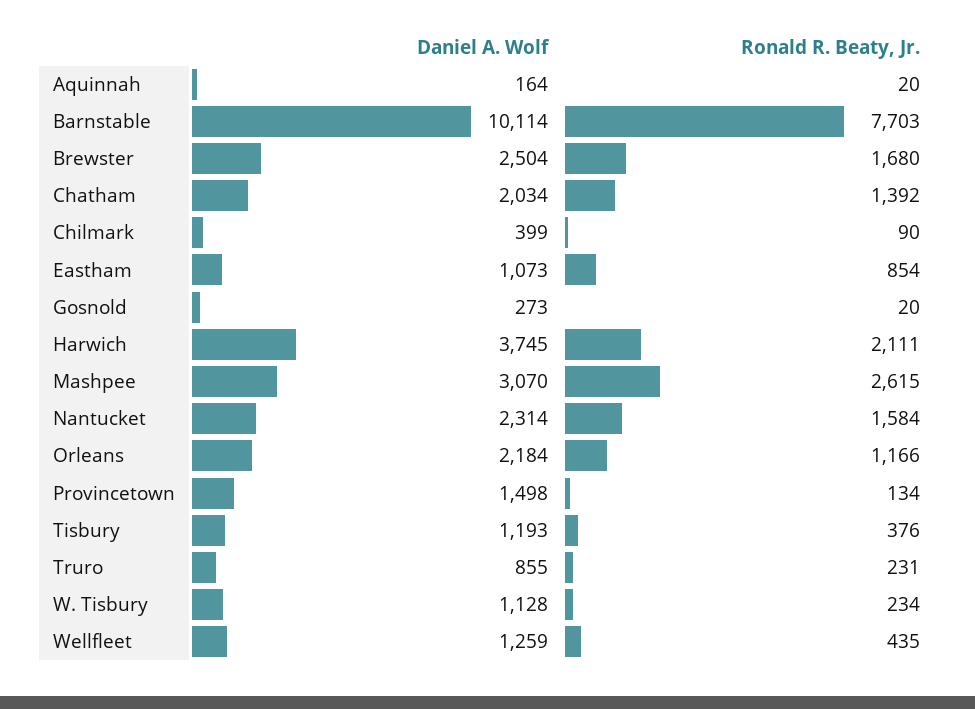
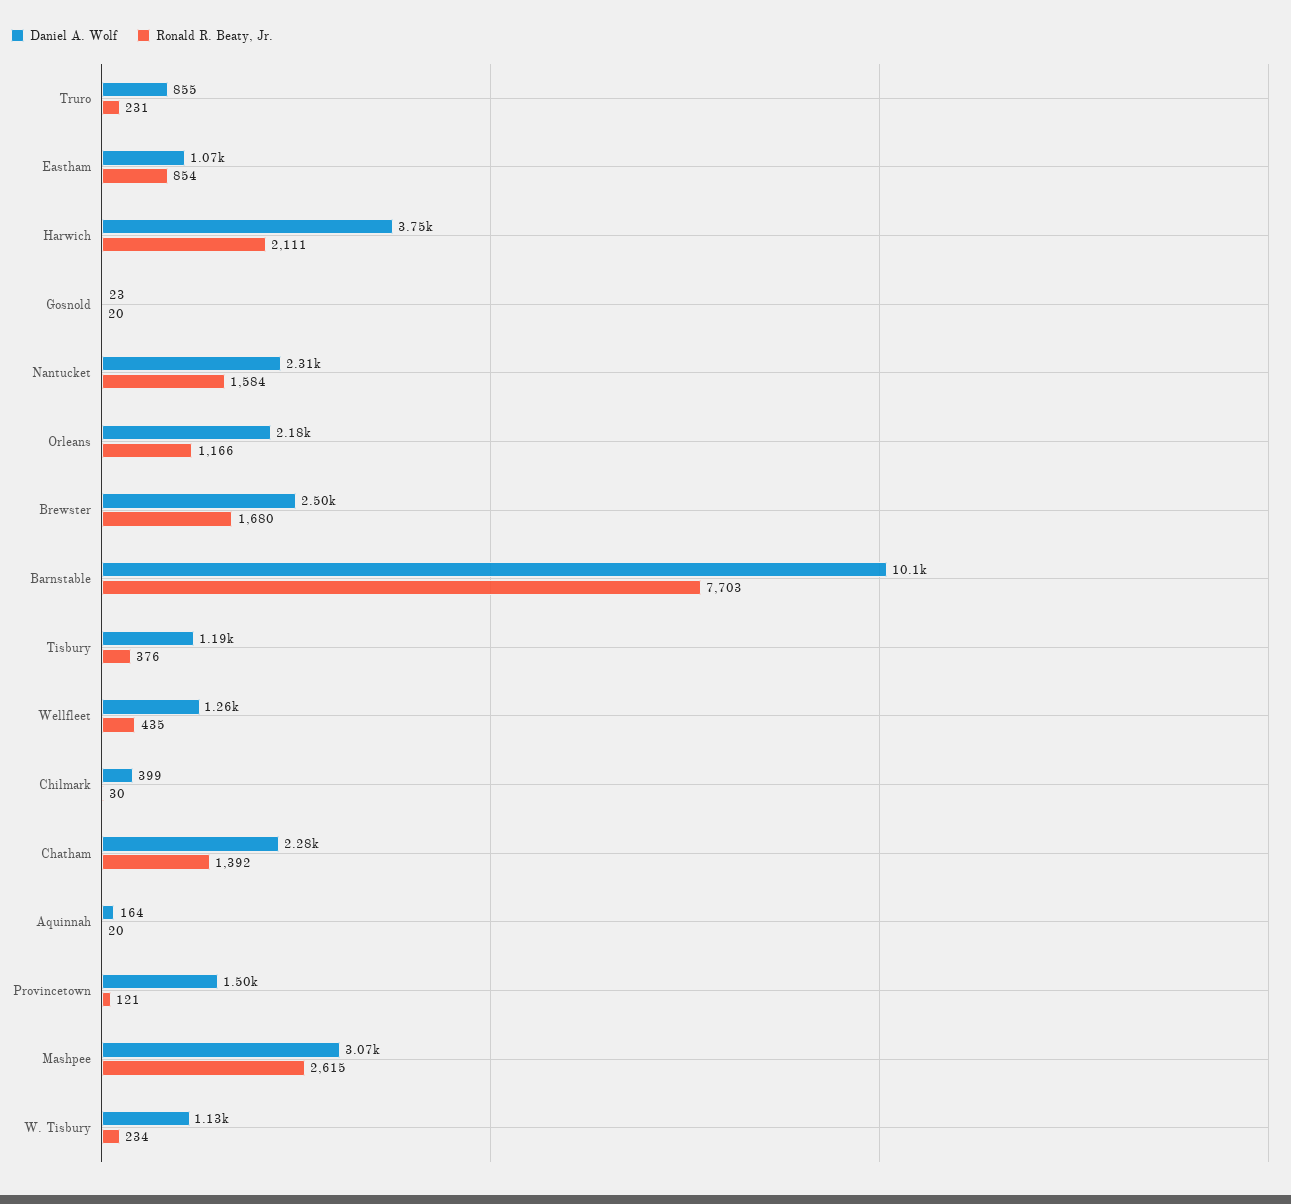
  {
    "Daniel A. Wolf": {
      "Aquinnah": 164,
      "Barnstable": 10114,
      "Brewster": 2504,
-     "Chatham": 2034,
+     "Chatham": 2280,
      "Chilmark": 399,
      "Eastham": 1073,
-     "Gosnold": 273,
+     "Gosnold": 23,
      "Harwich": 3745,
      "Mashpee": 3070,
      "Nantucket": 2314,
      "Orleans": 2184,
      "Provincetown": 1498,
      "Tisbury": 1193,
      "Truro": 855,
      "W. Tisbury": 1128,
      "Wellfleet": 1259
    },
    "Ronald R. Beaty, Jr.": {
      "Aquinnah": 20,
      "Barnstable": 7703,
      "Brewster": 1680,
      "Chatham": 1392,
-     "Chilmark": 90,
+     "Chilmark": 30,
      "Eastham": 854,
      "Gosnold": 20,
      "Harwich": 2111,
      "Mashpee": 2615,
      "Nantucket": 1584,
      "Orleans": 1166,
-     "Provincetown": 134,
+     "Provincetown": 121,
      "Tisbury": 376,
      "Truro": 231,
      "W. Tisbury": 234,
      "Wellfleet": 435
    }
  }

